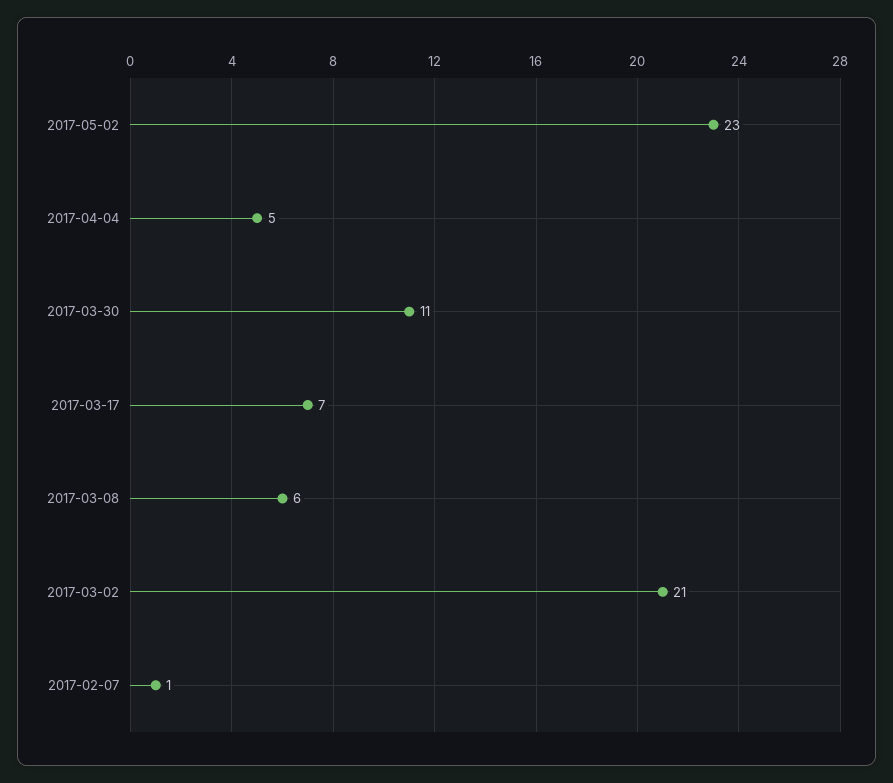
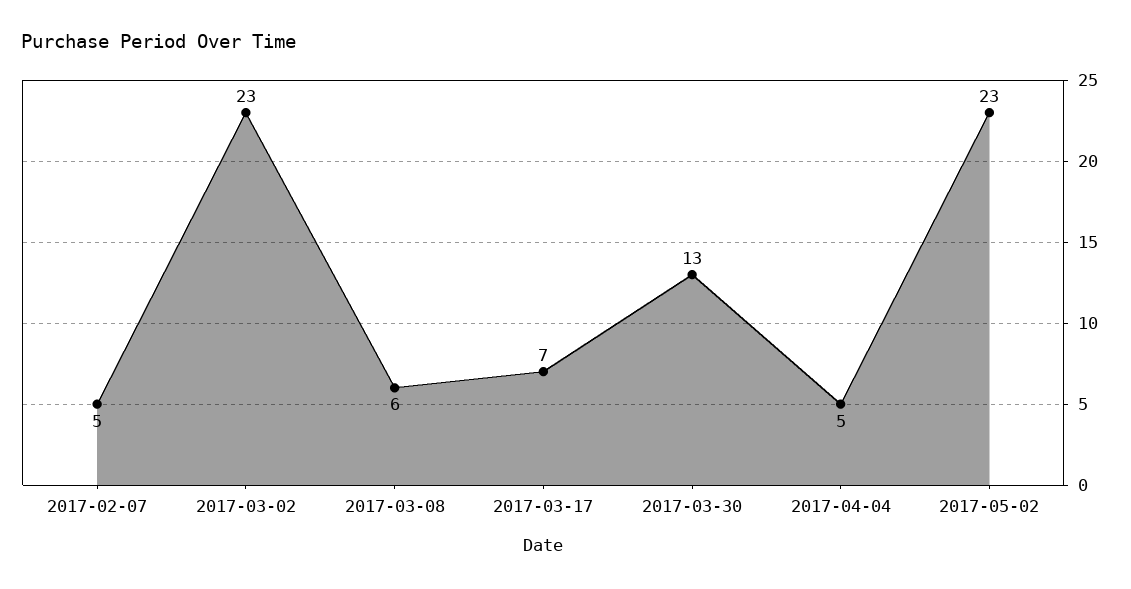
  {
    "2017-05-02": 23,
    "2017-04-04": 5,
-   "2017-03-30": 11,
+   "2017-03-30": 13,
    "2017-03-17": 7,
    "2017-03-08": 6,
-   "2017-03-02": 21,
+   "2017-03-02": 23,
-   "2017-02-07": 1
+   "2017-02-07": 5
  }

